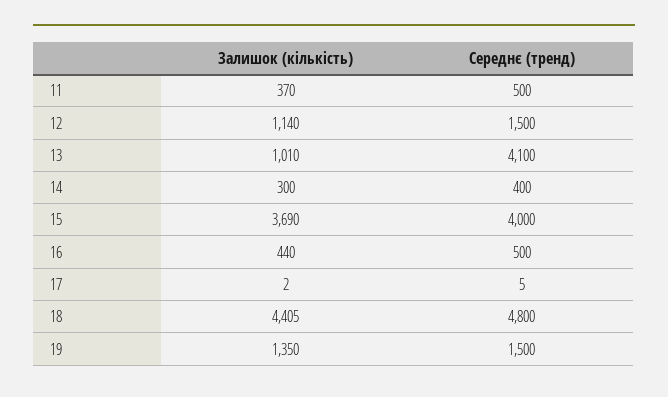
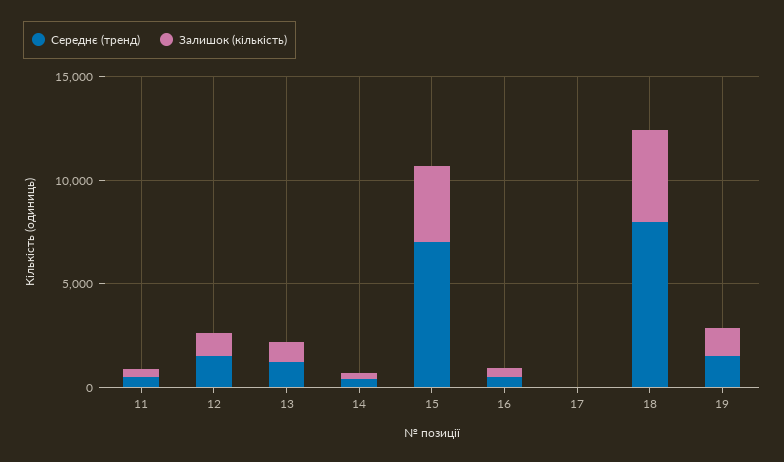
  {
    "Залишок (кількість)": {
      "11": 370,
      "12": 1140,
      "13": 1010,
      "14": 300,
      "15": 3690,
      "16": 440,
      "17": 2,
      "18": 4405,
      "19": 1350
    },
    "Середнє (тренд)": {
      "11": 500,
      "12": 1500,
-     "13": 4100,
+     "13": 1000,
      "14": 400,
-     "15": 4000,
+     "15": 7000,
      "16": 500,
      "17": 5,
-     "18": 4800,
+     "18": 8000,
      "19": 1500
    }
  }

